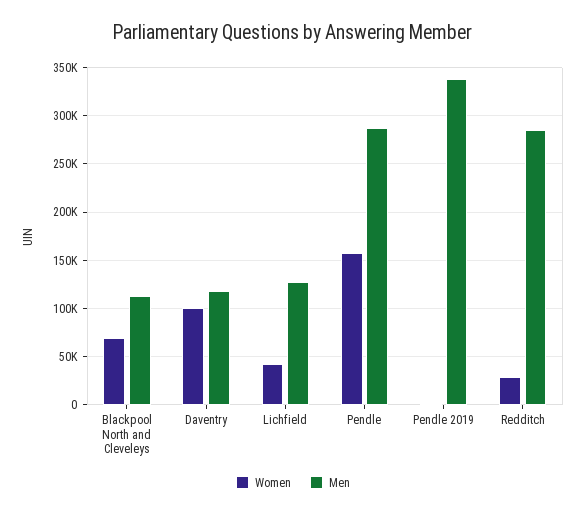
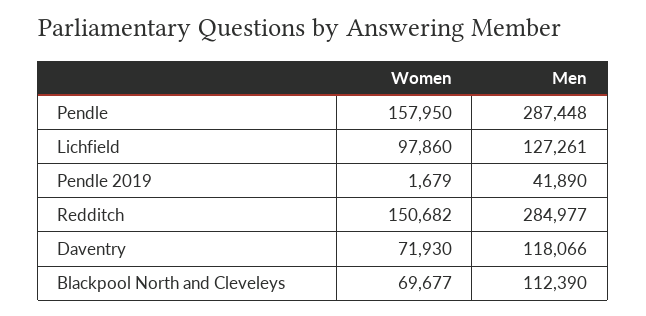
  {
    "Women": {
      "Blackpool North and Cleveleys": 69677,
-     "Daventry": 100000,
+     "Daventry": 71930,
-     "Lichfield": 40000,
+     "Lichfield": 97860,
      "Pendle": 157950,
      "Pendle 2019": 1679,
-     "Redditch": 30000
+     "Redditch": 150682
    },
    "Men": {
      "Blackpool North and Cleveleys": 112390,
      "Daventry": 118066,
      "Lichfield": 127261,
      "Pendle": 287448,
-     "Pendle 2019": 340000,
+     "Pendle 2019": 41890,
      "Redditch": 284977
    }
  }

